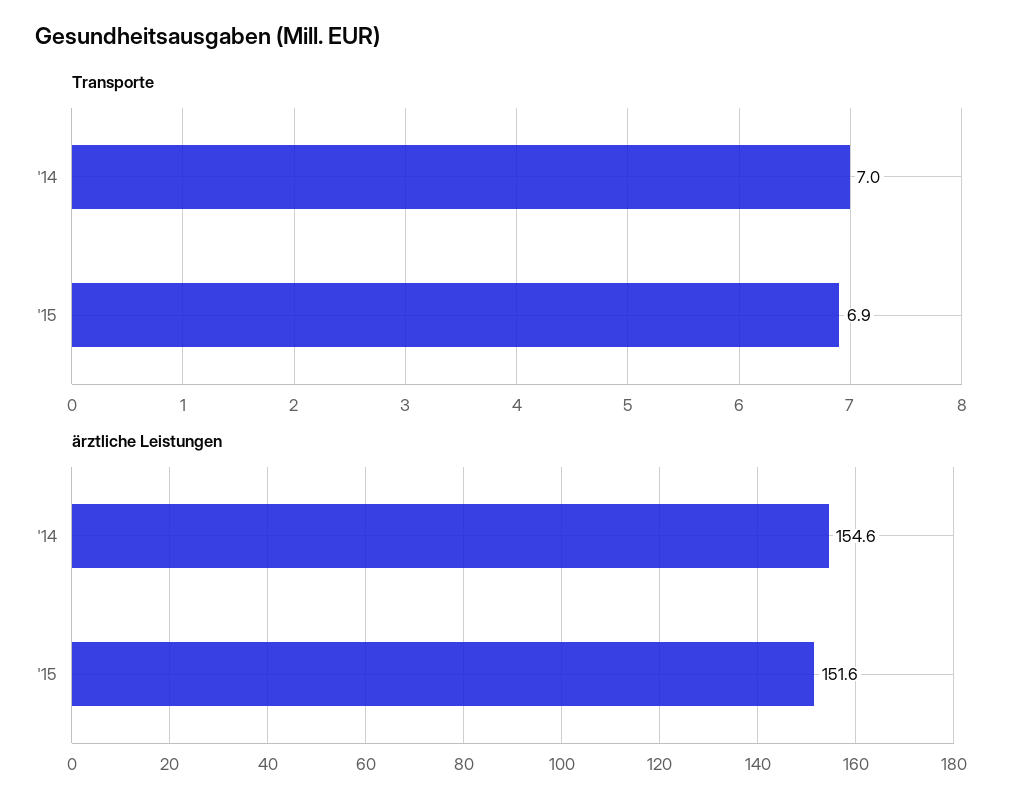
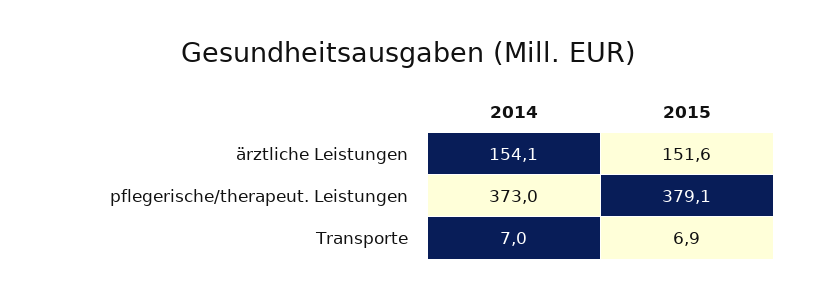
  {
    "Transporte": {
      "'14": 7,
      "'15": 6.9
    },
    "ärztliche Leistungen": {
-     "'14": 154.6,
+     "'14": 154.1,
      "'15": 151.6
-   }
+   },
+   "pflegerische/therapeut. Leistungen": {
+     "'14": 373,
+     "'15": 379.1
+   }
  }

